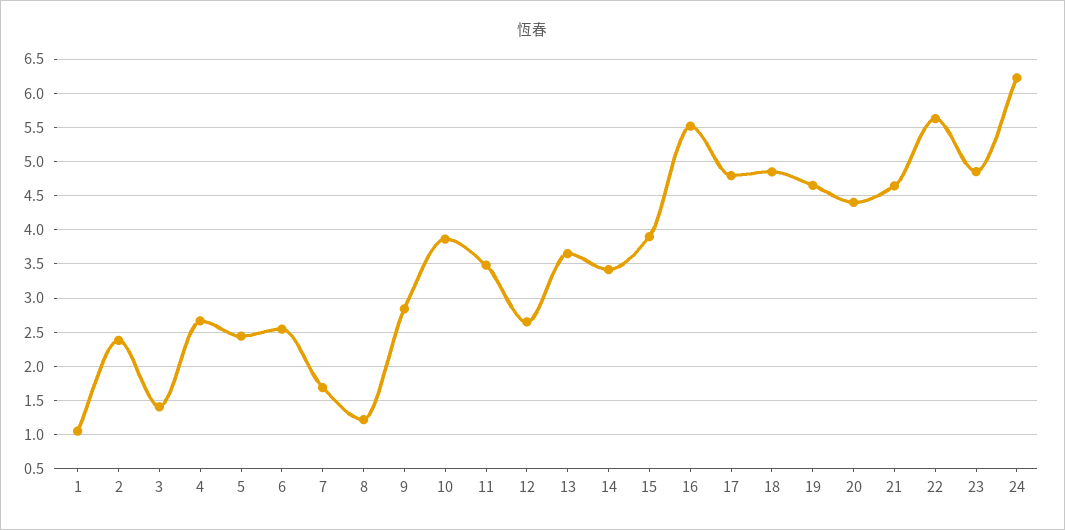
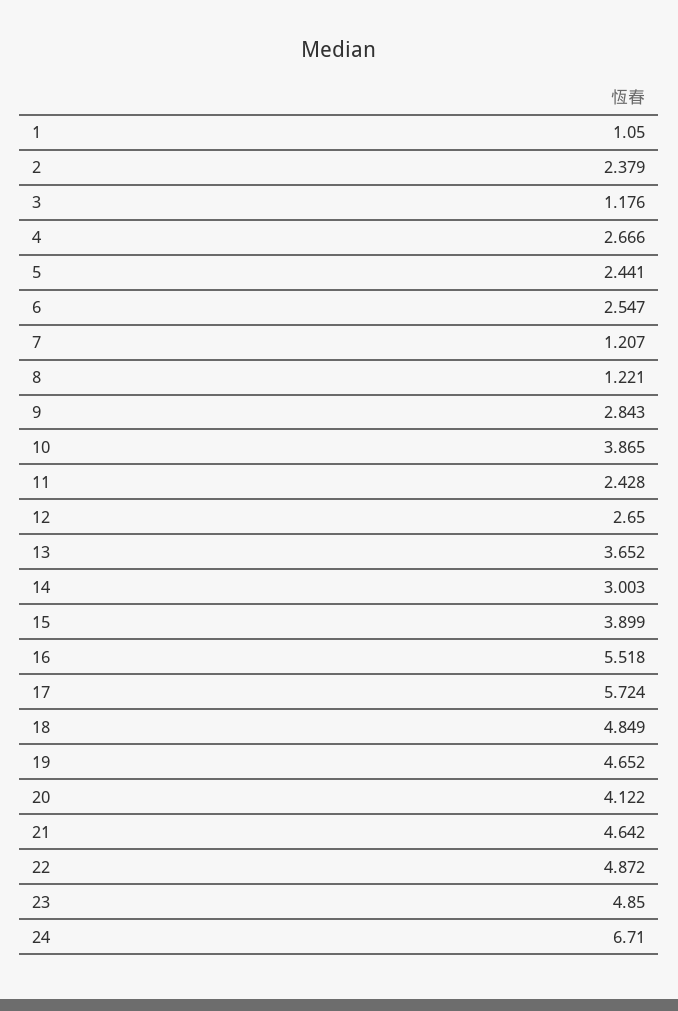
  {
    "1": 1.05,
    "2": 2.379,
-   "3": 1.4,
+   "3": 1.176,
    "4": 2.666,
    "5": 2.441,
    "6": 2.547,
-   "7": 1.7,
+   "7": 1.207,
    "8": 1.221,
    "9": 2.843,
    "10": 3.865,
-   "11": 3.5,
+   "11": 2.428,
    "12": 2.65,
    "13": 3.652,
-   "14": 3.4,
+   "14": 3.003,
    "15": 3.899,
    "16": 5.518,
-   "17": 4.8,
+   "17": 5.724,
    "18": 4.849,
    "19": 4.652,
-   "20": 4.4,
+   "20": 4.122,
    "21": 4.642,
-   "22": 5.6,
+   "22": 4.872,
    "23": 4.85,
-   "24": 6.2
+   "24": 6.71
  }

